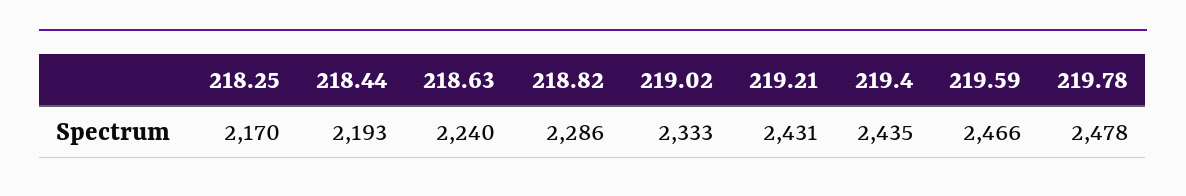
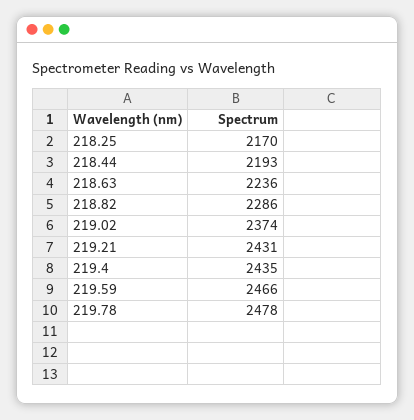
  {
    "218.25": 2170,
    "218.44": 2193,
-   "218.63": 2240,
+   "218.63": 2236,
    "218.82": 2286,
-   "219.02": 2333,
+   "219.02": 2374,
    "219.21": 2431,
    "219.4": 2435,
    "219.59": 2466,
    "219.78": 2478
  }

